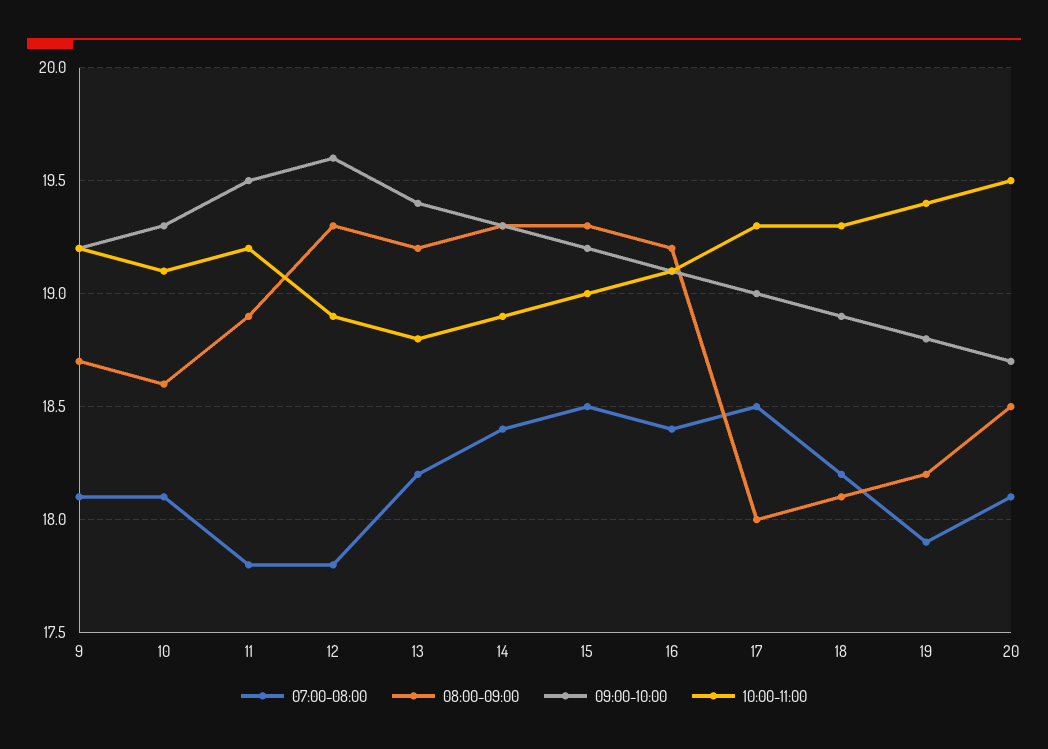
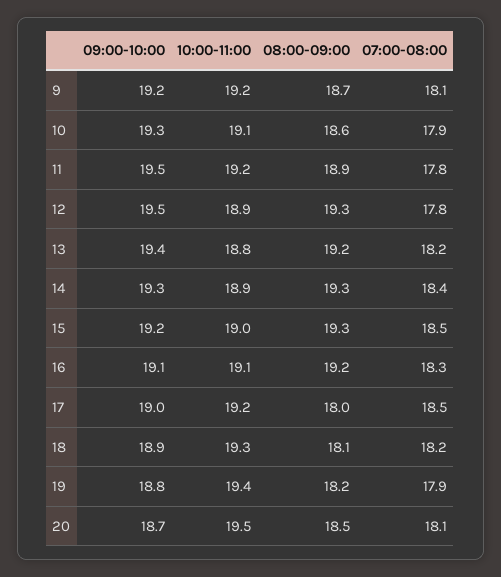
  {
    "07:00-08:00": {
      "9": 18.1,
-     "10": 18.1,
+     "10": 17.9,
      "11": 17.8,
      "12": 17.8,
      "13": 18.2,
      "14": 18.4,
      "15": 18.5,
-     "16": 18.4,
+     "16": 18.3,
      "17": 18.5,
      "18": 18.2,
      "19": 17.9,
      "20": 18.1
    },
    "08:00-09:00": {
      "9": 18.7,
      "10": 18.6,
      "11": 18.9,
      "12": 19.3,
      "13": 19.2,
      "14": 19.3,
      "15": 19.3,
      "16": 19.2,
      "17": 18,
      "18": 18.1,
      "19": 18.2,
      "20": 18.5
    },
    "09:00-10:00": {
      "9": 19.2,
      "10": 19.3,
      "11": 19.5,
-     "12": 19.6,
+     "12": 19.5,
      "13": 19.4,
      "14": 19.3,
      "15": 19.2,
      "16": 19.1,
      "17": 19,
      "18": 18.9,
      "19": 18.8,
      "20": 18.7
    },
    "10:00-11:00": {
      "9": 19.2,
      "10": 19.1,
      "11": 19.2,
      "12": 18.9,
      "13": 18.8,
      "14": 18.9,
      "15": 19,
      "16": 19.1,
-     "17": 19.3,
+     "17": 19.2,
      "18": 19.3,
      "19": 19.4,
      "20": 19.5
    }
  }

